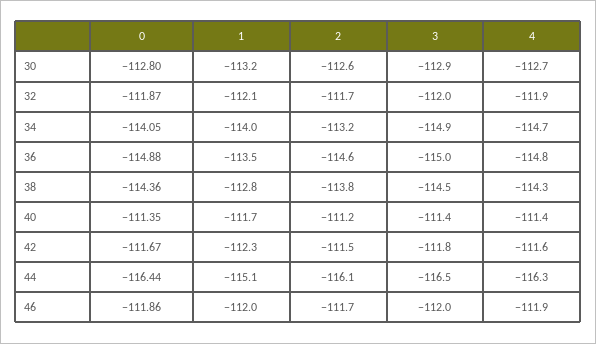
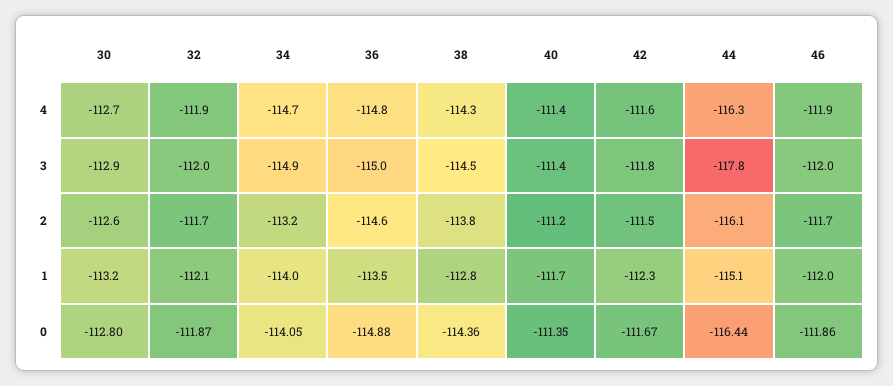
  {
    "0": {
      "30": -112.8,
      "32": -111.87,
      "34": -114.05,
      "36": -114.88,
      "38": -114.36,
      "40": -111.35,
      "42": -111.67,
      "44": -116.44,
      "46": -111.86
    },
    "1": {
      "30": -113.2,
      "32": -112.1,
      "34": -114,
      "36": -113.5,
      "38": -112.8,
      "40": -111.7,
      "42": -112.3,
      "44": -115.1,
      "46": -112
    },
    "2": {
      "30": -112.6,
      "32": -111.7,
      "34": -113.2,
      "36": -114.6,
      "38": -113.8,
      "40": -111.2,
      "42": -111.5,
      "44": -116.1,
      "46": -111.7
    },
    "3": {
      "30": -112.9,
      "32": -112,
      "34": -114.9,
      "36": -115,
      "38": -114.5,
      "40": -111.4,
      "42": -111.8,
-     "44": -116.5,
+     "44": -117.8,
      "46": -112
    },
    "4": {
      "30": -112.7,
      "32": -111.9,
      "34": -114.7,
      "36": -114.8,
      "38": -114.3,
      "40": -111.4,
      "42": -111.6,
      "44": -116.3,
      "46": -111.9
    }
  }

